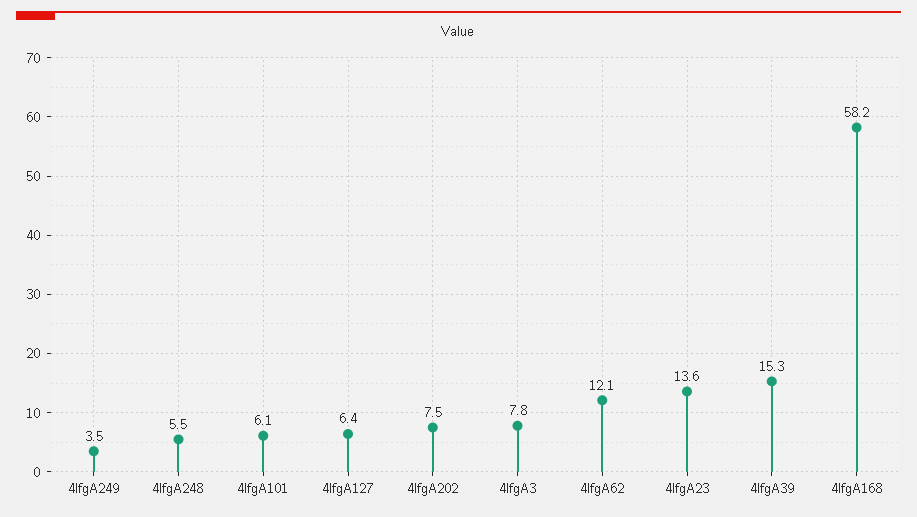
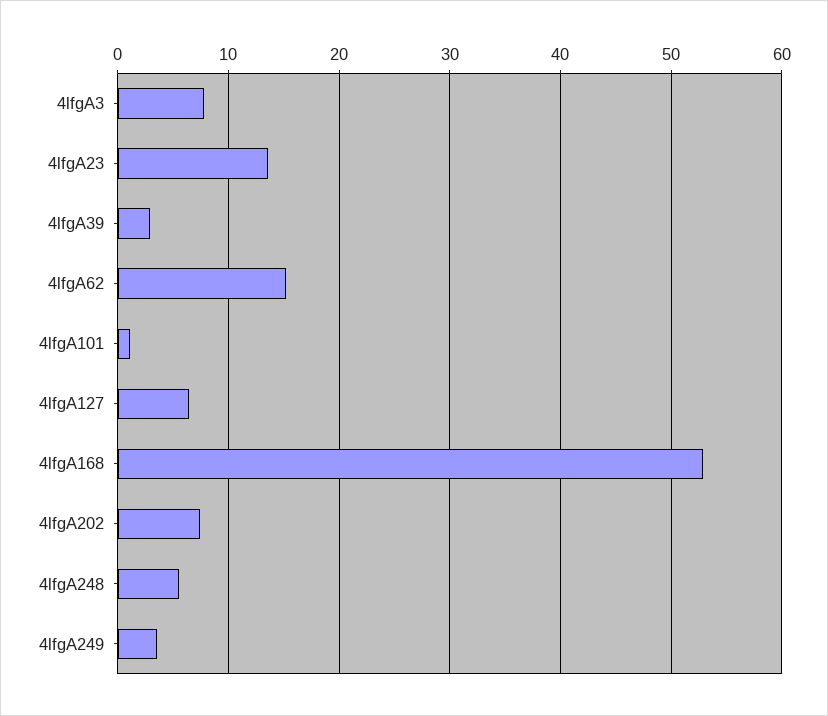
  {
    "4lfgA249": 3.5,
    "4lfgA248": 5.5,
-   "4lfgA101": 6.1,
+   "4lfgA101": 1,
    "4lfgA127": 6.4,
    "4lfgA202": 7.5,
    "4lfgA3": 7.8,
-   "4lfgA62": 12.1,
+   "4lfgA62": 15,
    "4lfgA23": 13.6,
-   "4lfgA39": 15.3,
+   "4lfgA39": 3,
-   "4lfgA168": 58.2
+   "4lfgA168": 53
  }

